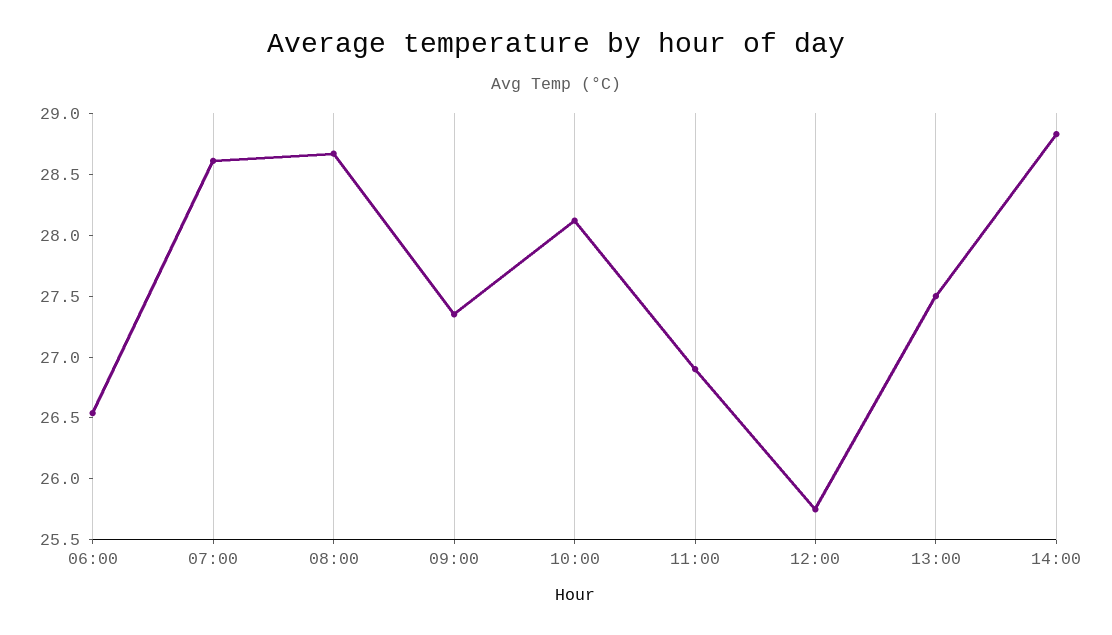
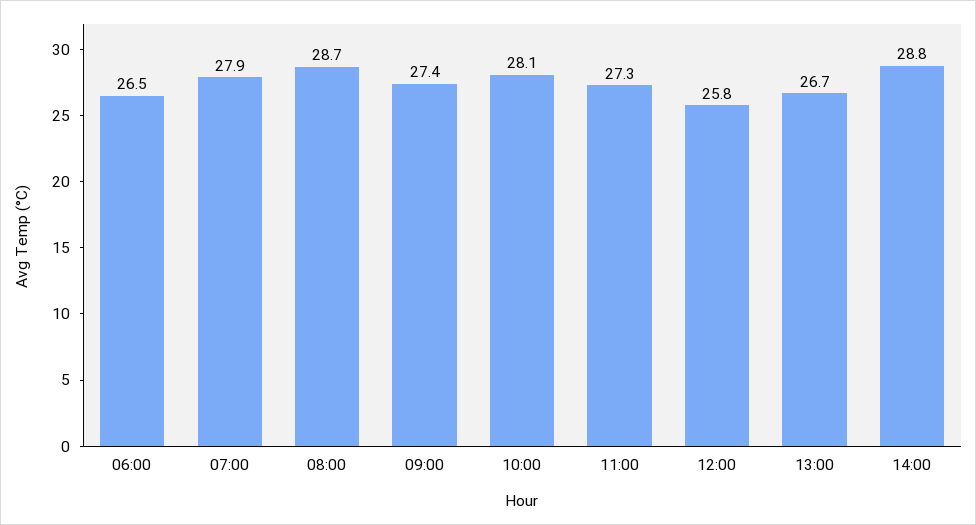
  {
    "06:00": 26.5,
-   "07:00": 28.6,
+   "07:00": 27.9,
    "08:00": 28.7,
    "09:00": 27.4,
    "10:00": 28.1,
-   "11:00": 26.9,
+   "11:00": 27.3,
    "12:00": 25.8,
-   "13:00": 27.5,
+   "13:00": 26.7,
    "14:00": 28.8
  }

